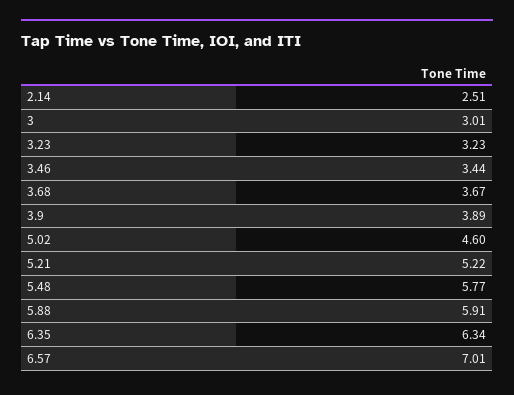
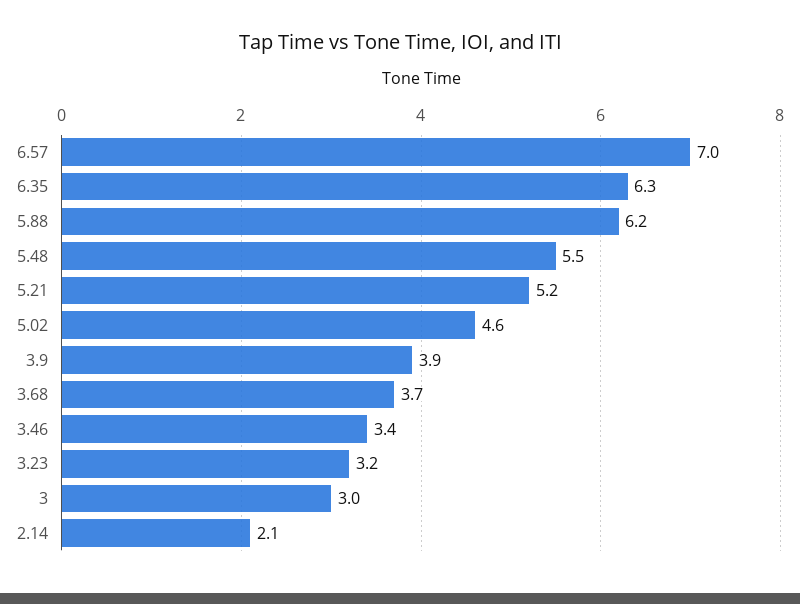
  {
-   "2.14": 2.51,
+   "2.14": 2.1,
    "3": 3.01,
    "3.23": 3.23,
    "3.46": 3.44,
    "3.68": 3.67,
    "3.9": 3.89,
    "5.02": 4.6,
    "5.21": 5.22,
-   "5.48": 5.77,
+   "5.48": 5.5,
-   "5.88": 5.91,
+   "5.88": 6.2,
    "6.35": 6.34,
    "6.57": 7.01
  }

